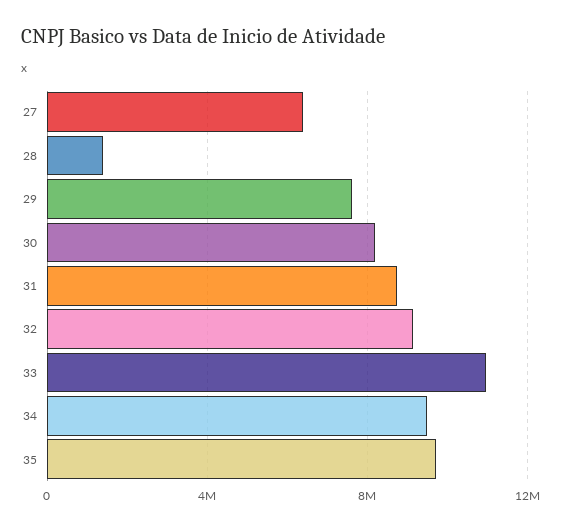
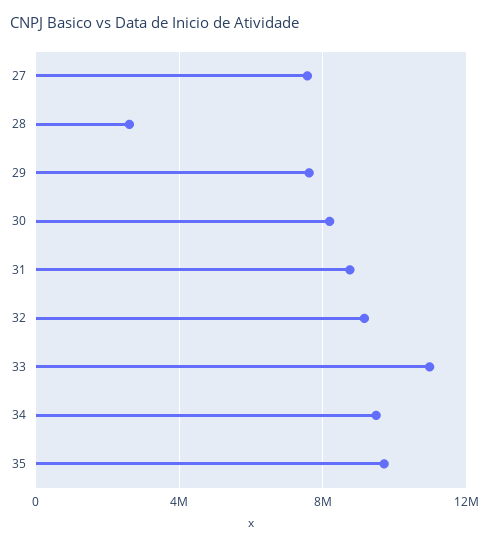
  {
-   "27": 6500000,
+   "27": 7500000,
-   "28": 1500000,
+   "28": 2500000,
    "29": 7500000,
    "30": 8000000,
    "31": 8500000,
    "32": 9000000,
    "33": 11000000,
    "34": 9500000,
    "35": 9500000
  }

